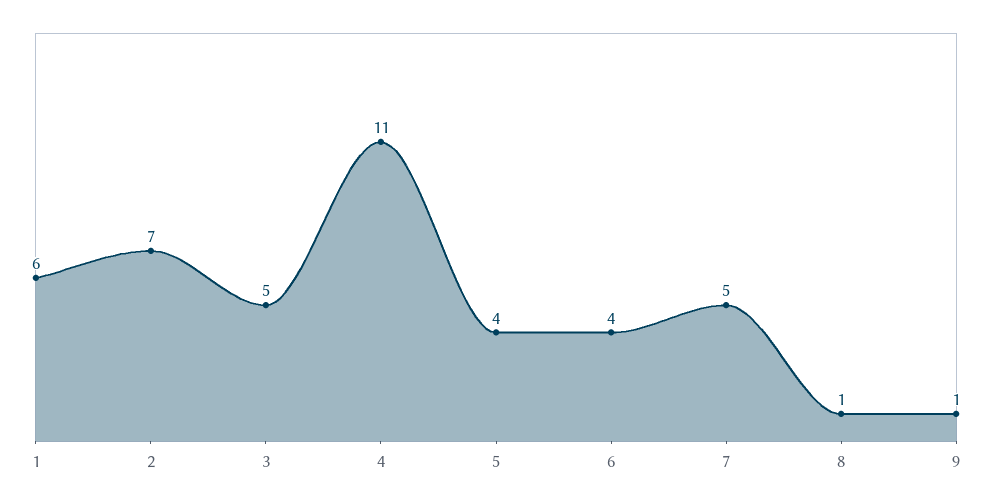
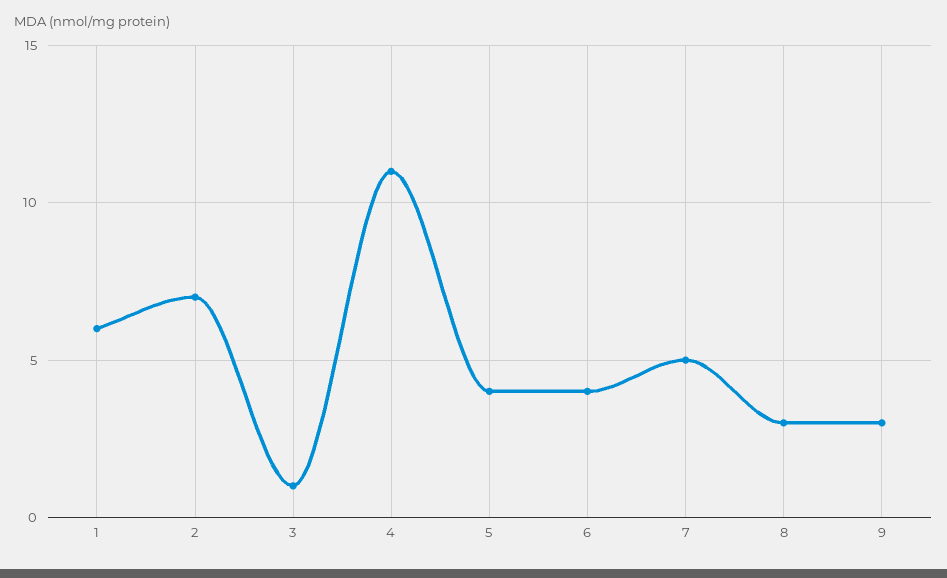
  {
    "1": 6,
    "2": 7,
-   "3": 5,
+   "3": 1,
    "4": 11,
    "5": 4,
    "6": 4,
    "7": 5,
-   "8": 1,
+   "8": 3,
-   "9": 1
+   "9": 3
  }

